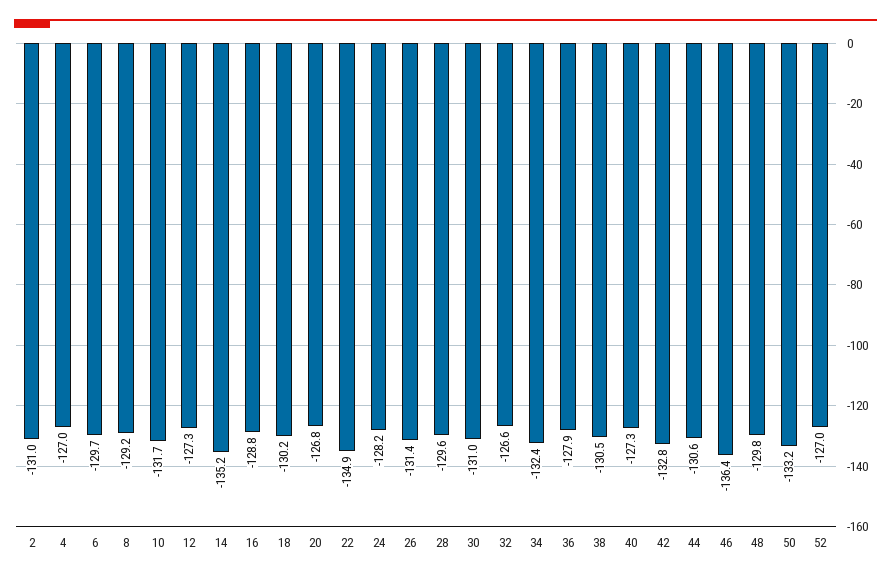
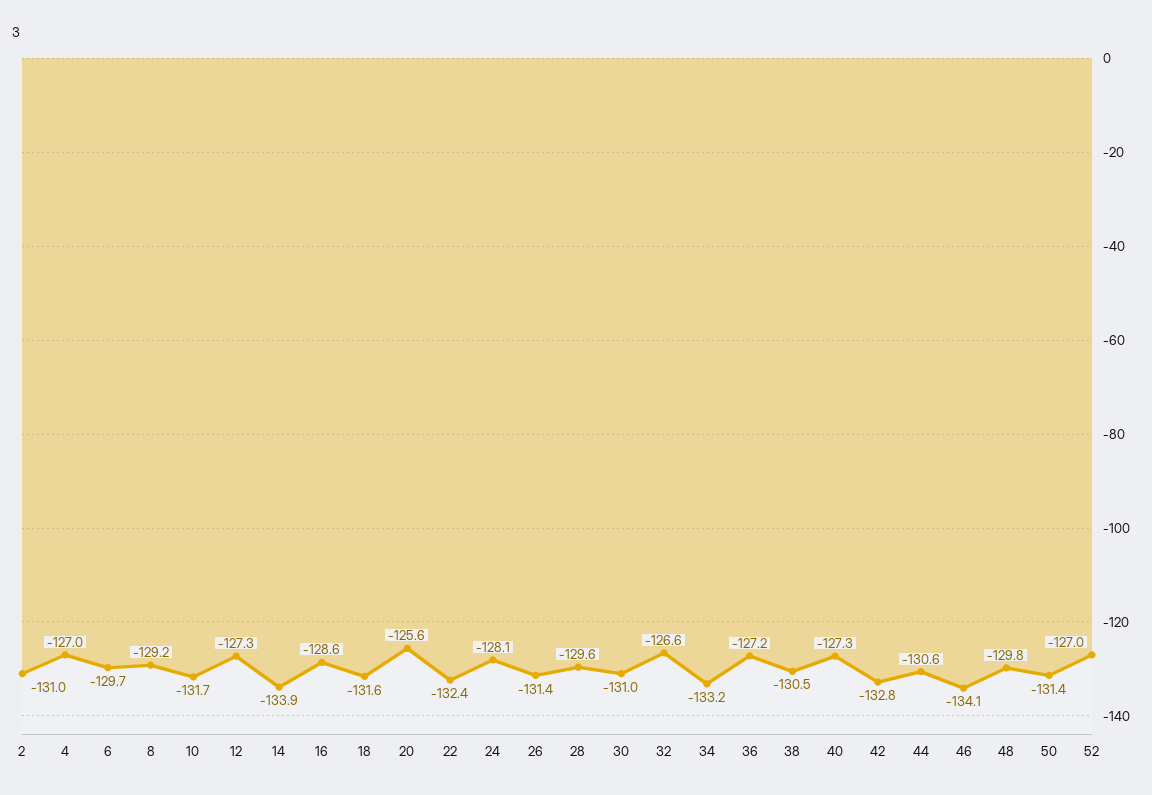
  {
    "2": -131,
    "4": -127,
    "6": -129.7,
    "8": -129.2,
    "10": -131.7,
    "12": -127.3,
-   "14": -135.2,
+   "14": -133.9,
-   "16": -128.8,
+   "16": -128.6,
-   "18": -130.2,
+   "18": -131.6,
-   "20": -126.8,
+   "20": -125.6,
-   "22": -134.9,
+   "22": -132.4,
-   "24": -128.2,
+   "24": -128.1,
    "26": -131.4,
    "28": -129.6,
    "30": -131,
    "32": -126.6,
-   "34": -132.4,
+   "34": -133.2,
-   "36": -127.9,
+   "36": -127.2,
    "38": -130.5,
    "40": -127.3,
    "42": -132.8,
    "44": -130.6,
-   "46": -136.4,
+   "46": -134.1,
    "48": -129.8,
-   "50": -133.2,
+   "50": -131.4,
    "52": -127
  }

